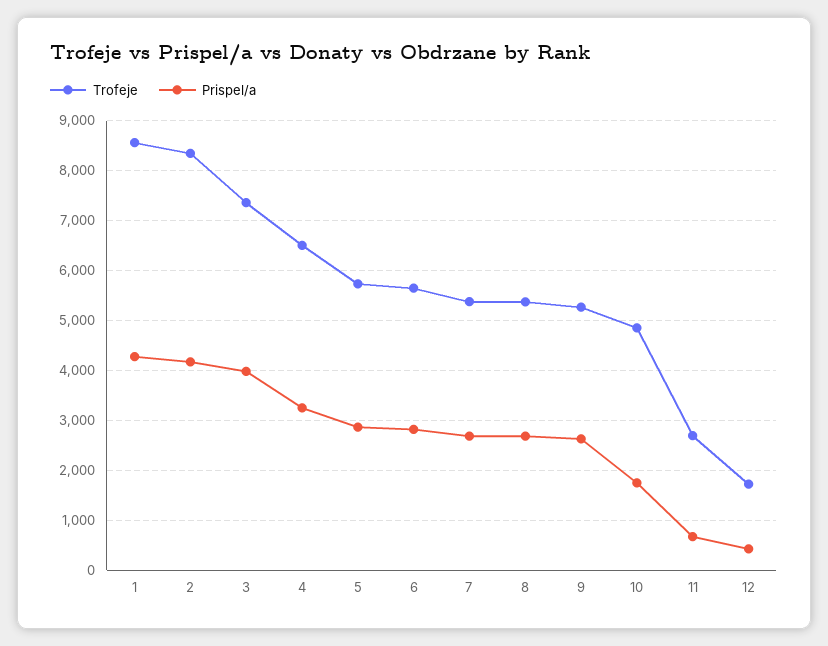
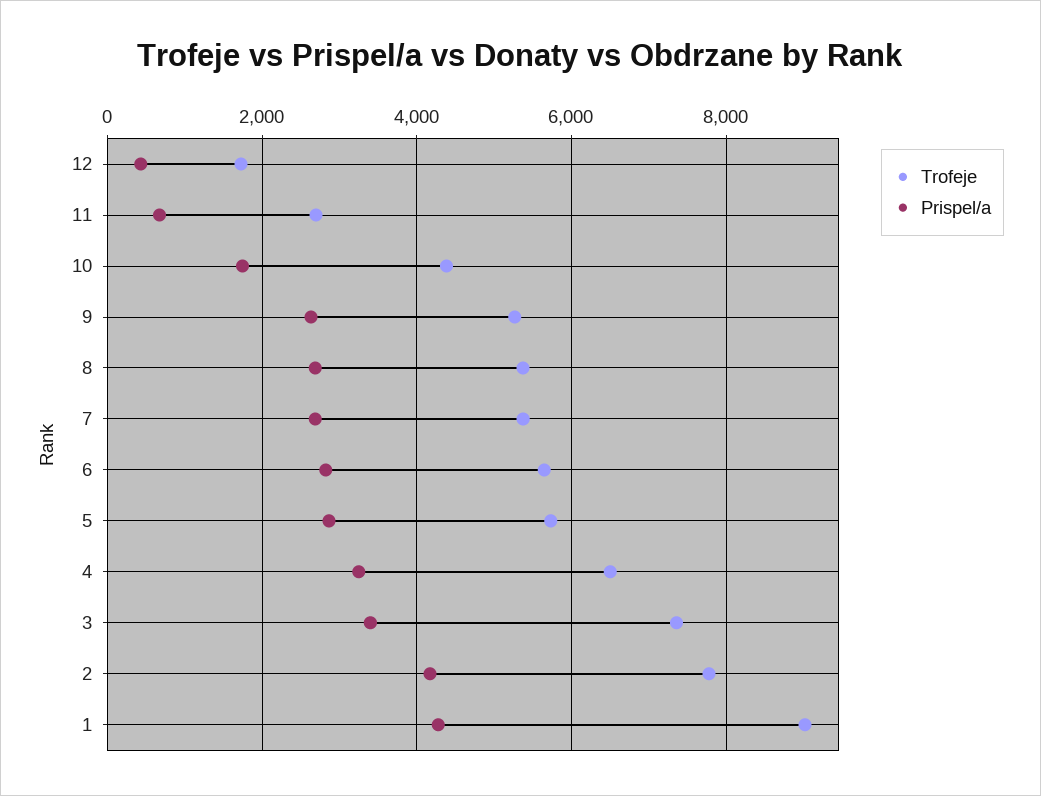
  {
    "Trofeje": {
-     "1": 8600,
+     "1": 9000,
-     "2": 8400,
+     "2": 7800,
      "3": 7400,
      "4": 6600,
      "5": 5800,
      "6": 5600,
      "7": 5400,
      "8": 5400,
      "9": 5200,
-     "10": 4800,
+     "10": 4400,
      "11": 2600,
      "12": 1800
    },
    "Prispel/a": {
      "1": 4200,
      "2": 4200,
-     "3": 4000,
+     "3": 3400,
      "4": 3200,
      "5": 2800,
      "6": 2800,
      "7": 2600,
      "8": 2600,
      "9": 2600,
      "10": 1800,
      "11": 600,
      "12": 400
    }
  }

